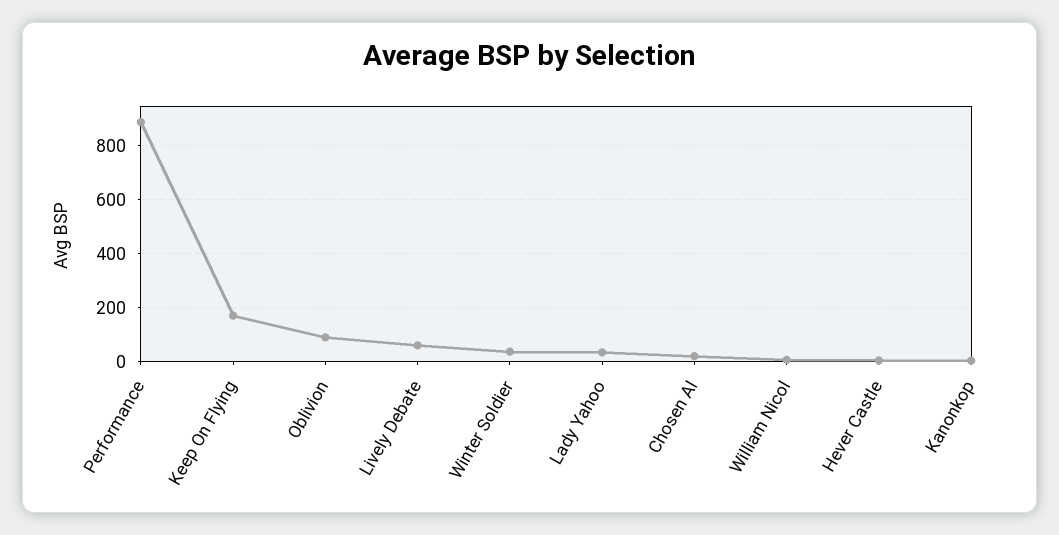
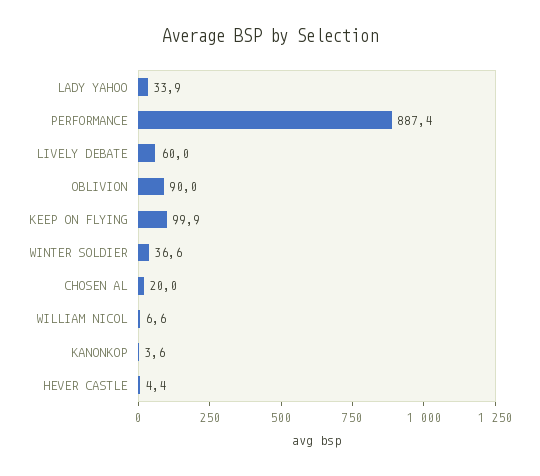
  {
    "Performance": 887.4,
-   "Keep On Flying": 175,
+   "Keep On Flying": 99.9,
    "Oblivion": 90,
    "Lively Debate": 60,
    "Winter Soldier": 36.6,
    "Lady Yahoo": 33.9,
    "Chosen Al": 20,
    "William Nicol": 6.6,
    "Hever Castle": 4.4,
    "Kanonkop": 3.6
  }

